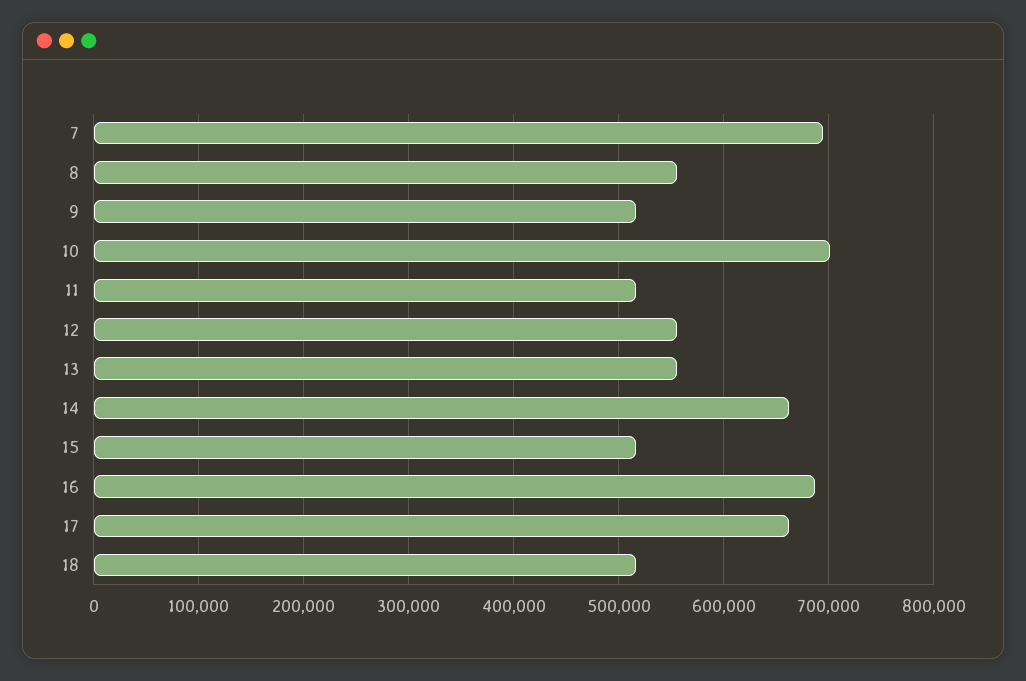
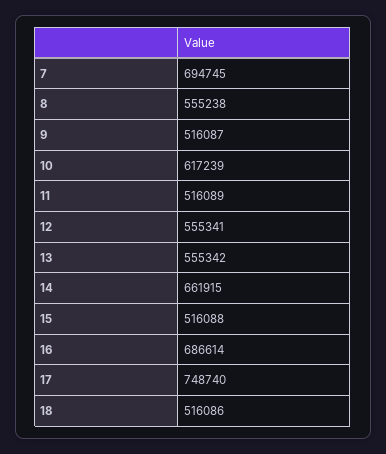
  {
    "7": 694745,
    "8": 555238,
    "9": 516087,
-   "10": 700000,
+   "10": 617239,
    "11": 516089,
    "12": 555341,
    "13": 555342,
    "14": 661915,
    "15": 516088,
    "16": 686614,
-   "17": 660000,
+   "17": 748740,
    "18": 516086
  }

